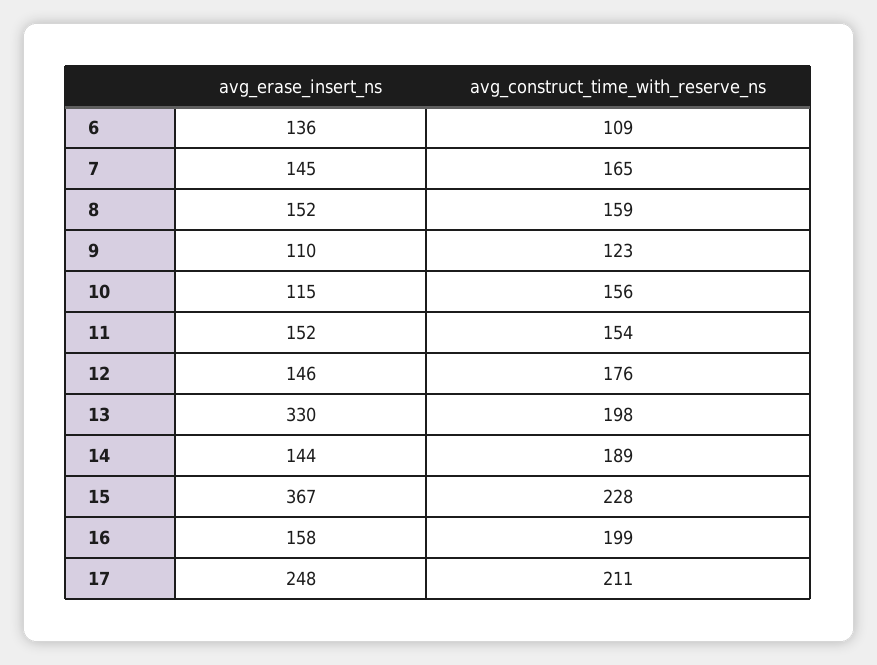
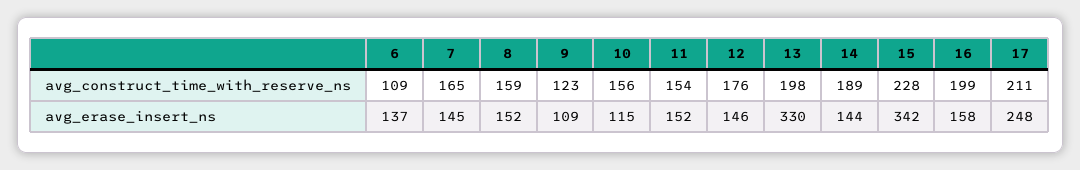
  {
    "avg_erase_insert_ns": {
-     "6": 136,
+     "6": 137,
      "7": 145,
      "8": 152,
-     "9": 110,
+     "9": 109,
      "10": 115,
      "11": 152,
      "12": 146,
      "13": 330,
      "14": 144,
-     "15": 367,
+     "15": 342,
      "16": 158,
      "17": 248
    },
    "avg_construct_time_with_reserve_ns": {
      "6": 109,
      "7": 165,
      "8": 159,
      "9": 123,
      "10": 156,
      "11": 154,
      "12": 176,
      "13": 198,
      "14": 189,
      "15": 228,
      "16": 199,
      "17": 211
    }
  }

